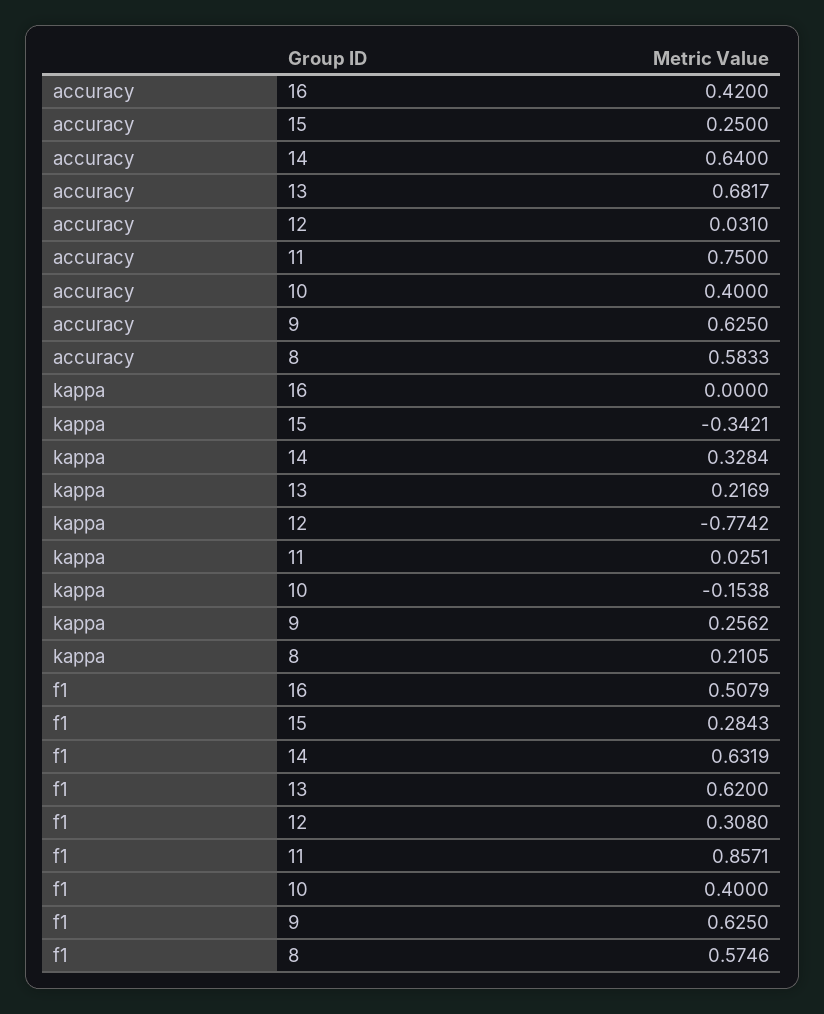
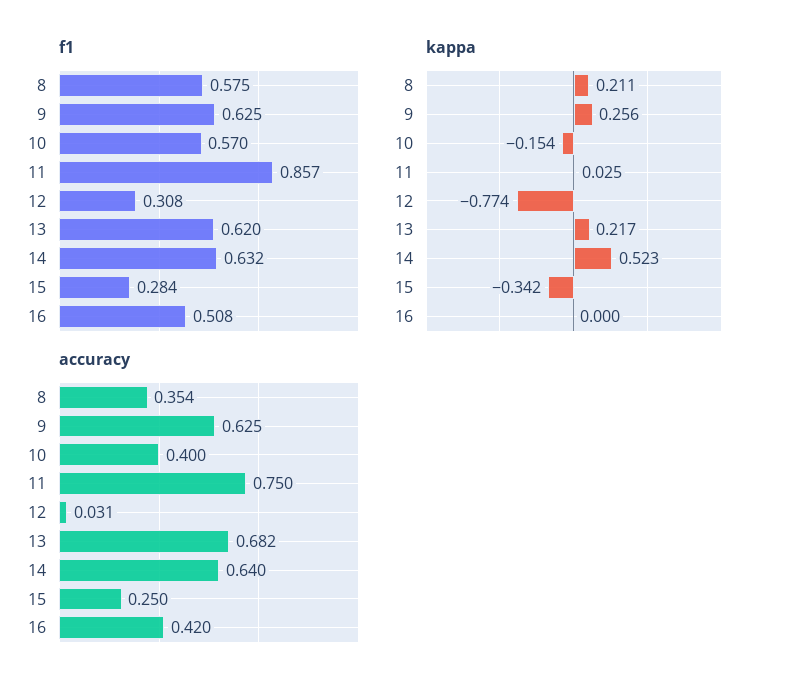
  {
    "accuracy": {
      "16": 0.42,
      "15": 0.25,
      "14": 0.64,
      "13": 0.6817,
      "12": 0.031,
      "11": 0.75,
      "10": 0.4,
      "9": 0.625,
-     "8": 0.5833
+     "8": 0.354
    },
    "kappa": {
      "16": 0,
      "15": -0.3421,
-     "14": 0.3284,
+     "14": 0.523,
      "13": 0.2169,
      "12": -0.7742,
      "11": 0.0251,
      "10": -0.1538,
      "9": 0.2562,
      "8": 0.2105
    },
    "f1": {
      "16": 0.5079,
      "15": 0.2843,
      "14": 0.6319,
      "13": 0.62,
      "12": 0.308,
      "11": 0.8571,
-     "10": 0.4,
+     "10": 0.57,
      "9": 0.625,
      "8": 0.5746
    }
  }

